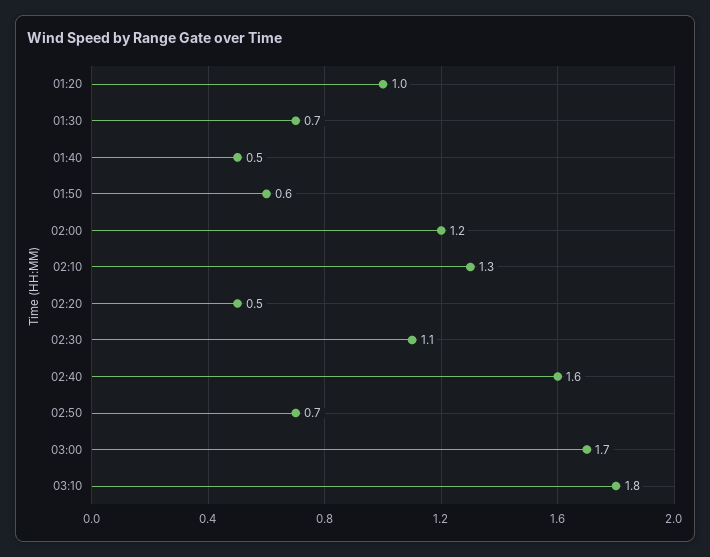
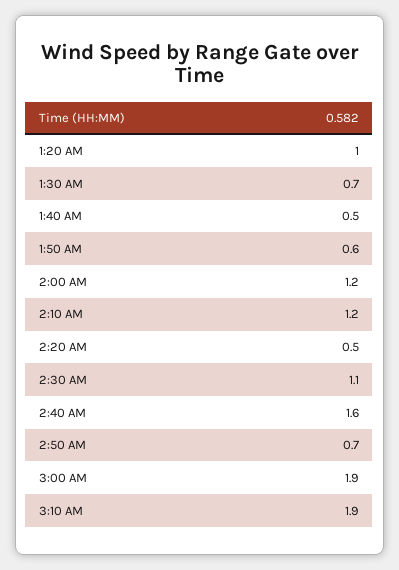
  {
    "01:20": 1,
    "01:30": 0.7,
    "01:40": 0.5,
    "01:50": 0.6,
    "02:00": 1.2,
-   "02:10": 1.3,
+   "02:10": 1.2,
    "02:20": 0.5,
    "02:30": 1.1,
    "02:40": 1.6,
    "02:50": 0.7,
-   "03:00": 1.7,
+   "03:00": 1.9,
-   "03:10": 1.8
+   "03:10": 1.9
  }

